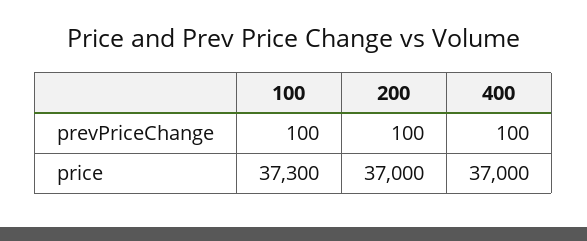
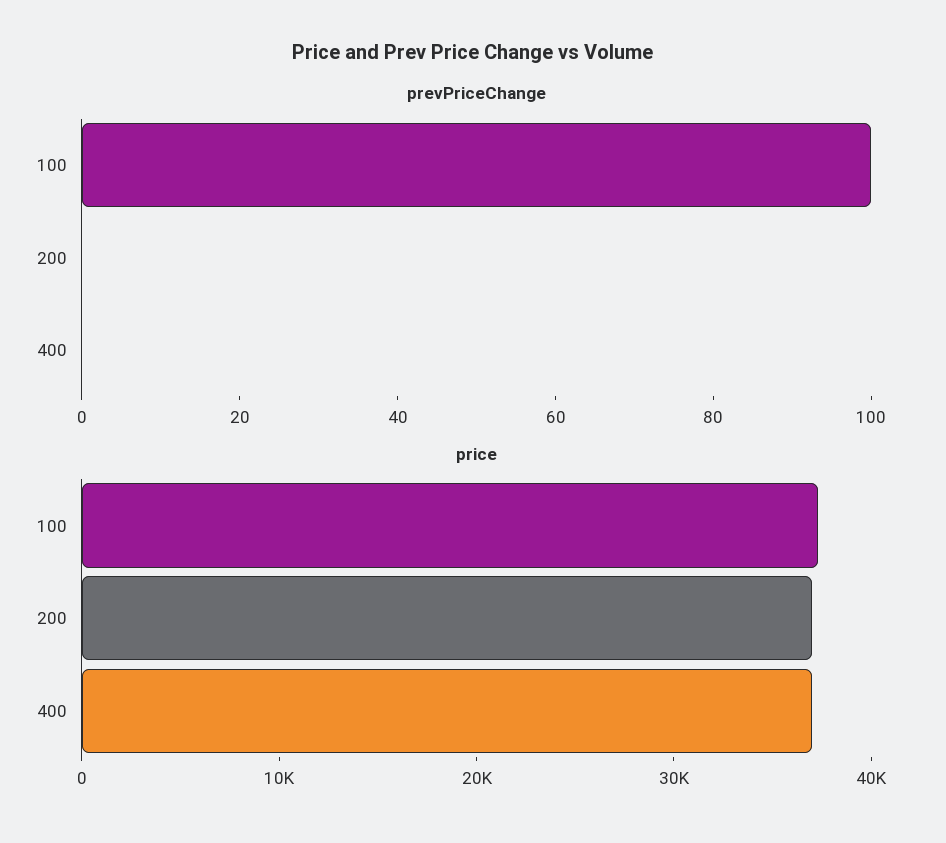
  {
    "prevPriceChange": {
      "100": 100,
-     "200": 100,
+     "200": 0,
-     "400": 100
+     "400": 0
    },
    "price": {
      "100": 37300,
      "200": 37000,
      "400": 37000
    }
  }

